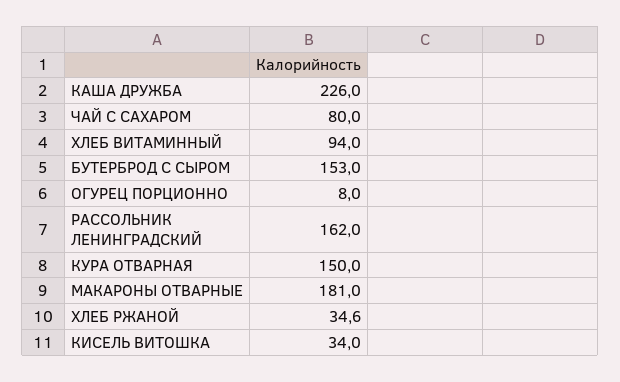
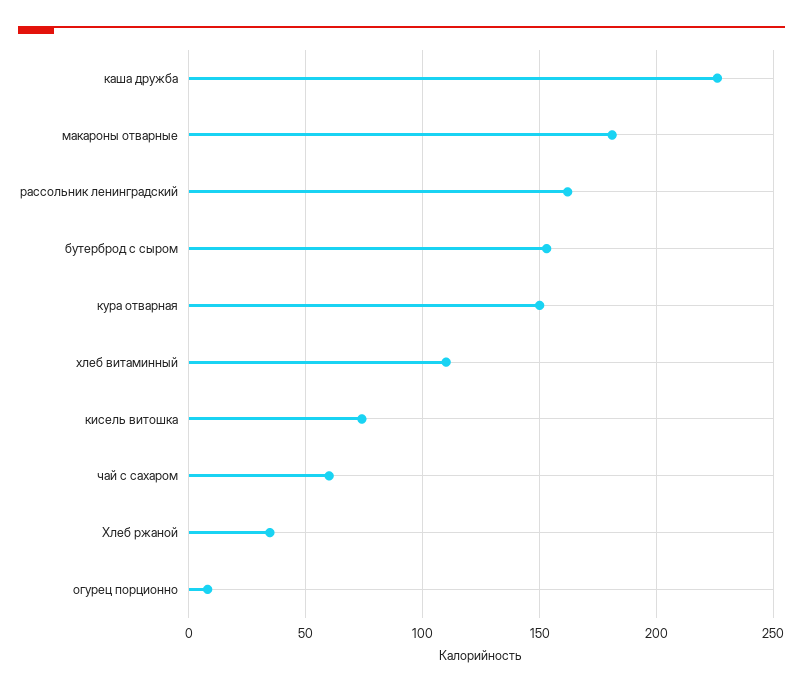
  {
    "КАША ДРУЖБА": 226,
-   "ЧАЙ С САХАРОМ": 80,
+   "ЧАЙ С САХАРОМ": 60,
-   "ХЛЕБ ВИТАМИННЫЙ": 94,
+   "ХЛЕБ ВИТАМИННЫЙ": 110,
    "БУТЕРБРОД С СЫРОМ": 153,
    "ОГУРЕЦ ПОРЦИОННО": 8,
    "РАССОЛЬНИК ЛЕНИНГРАДСКИЙ": 162,
    "КУРА ОТВАРНАЯ": 150,
    "МАКАРОНЫ ОТВАРНЫЕ": 181,
    "ХЛЕБ РЖАНОЙ": 34.6,
-   "КИСЕЛЬ ВИТОШКА": 34
+   "КИСЕЛЬ ВИТОШКА": 75
  }

